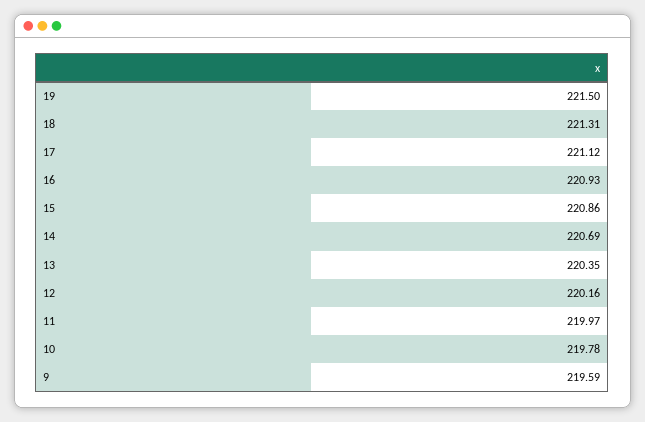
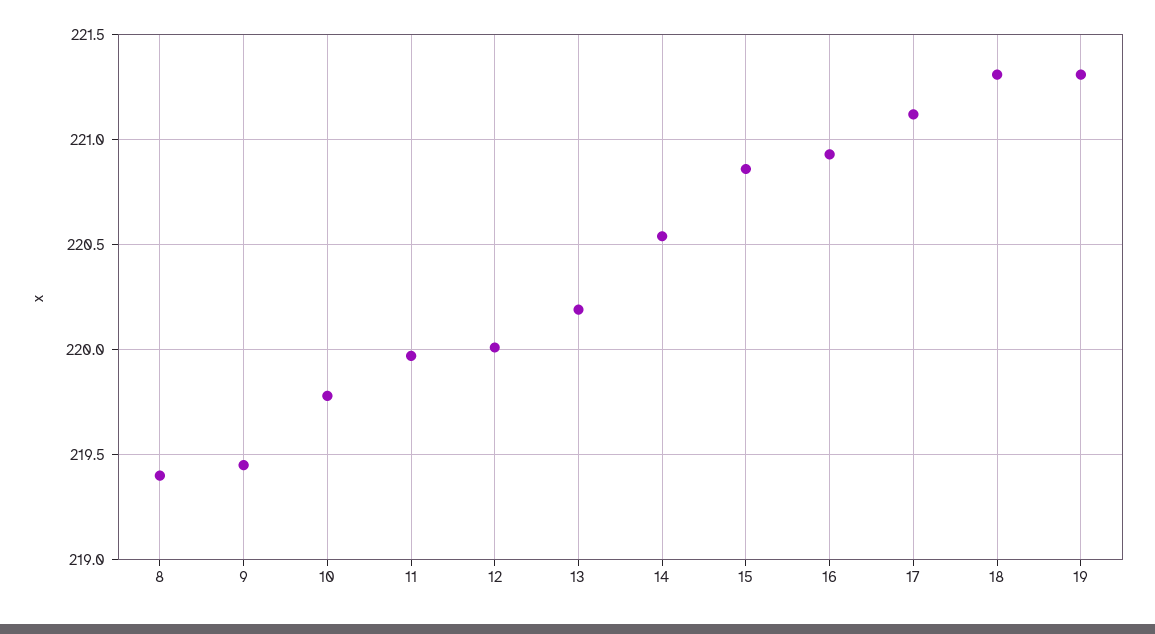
  {
-   "19": 221.5,
+   "19": 221.3,
    "18": 221.31,
    "17": 221.12,
    "16": 220.93,
    "15": 220.86,
-   "14": 220.69,
+   "14": 220.55,
-   "13": 220.35,
+   "13": 220.2,
-   "12": 220.16,
+   "12": 220,
    "11": 219.97,
    "10": 219.78,
-   "9": 219.59
+   "9": 219.45,
+   "8": 219.4
  }

